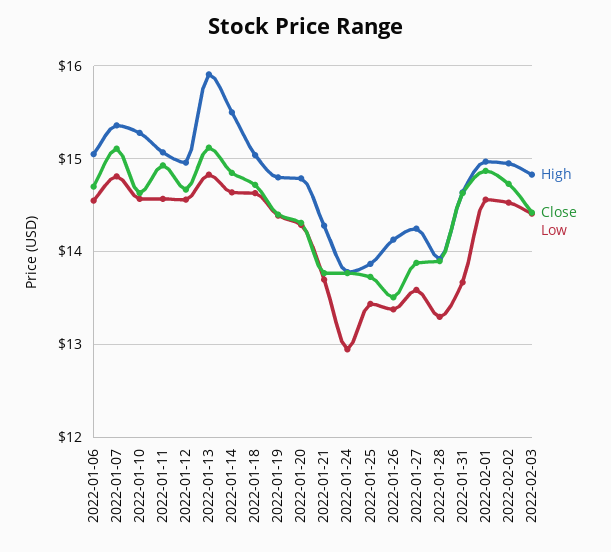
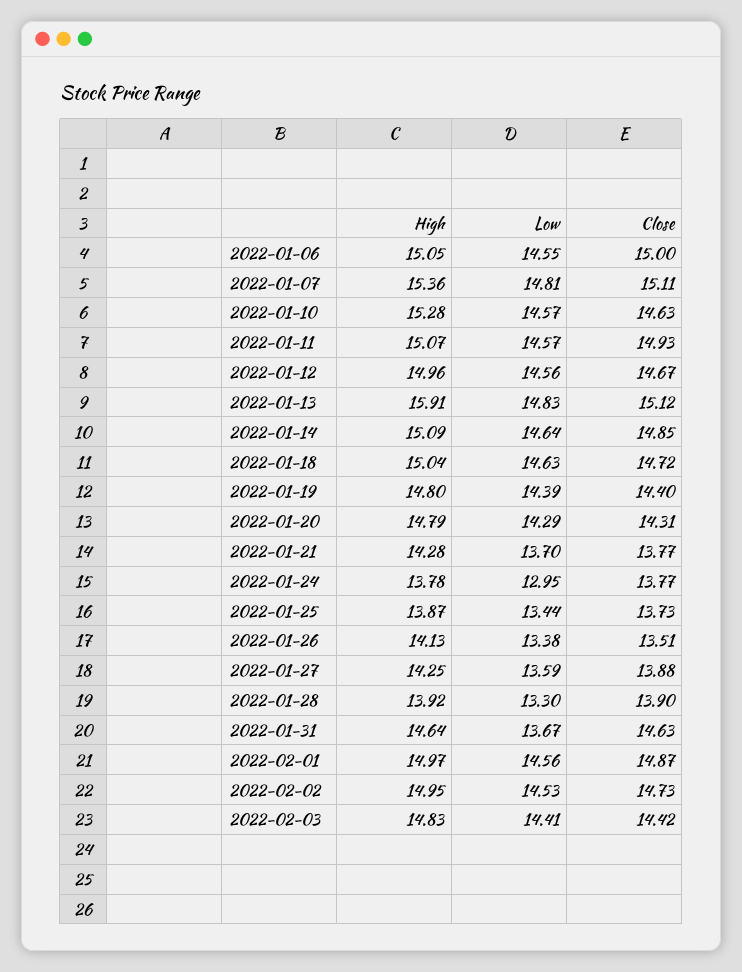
  {
    "High": {
      "2022-01-06": 15.05,
      "2022-01-07": 15.36,
      "2022-01-10": 15.28,
      "2022-01-11": 15.07,
      "2022-01-12": 14.96,
      "2022-01-13": 15.91,
-     "2022-01-14": 15.5,
+     "2022-01-14": 15.09,
      "2022-01-18": 15.04,
      "2022-01-19": 14.8,
      "2022-01-20": 14.79,
      "2022-01-21": 14.28,
      "2022-01-24": 13.78,
      "2022-01-25": 13.87,
      "2022-01-26": 14.13,
      "2022-01-27": 14.25,
      "2022-01-28": 13.92,
      "2022-01-31": 14.64,
      "2022-02-01": 14.97,
      "2022-02-02": 14.95,
      "2022-02-03": 14.83
    },
    "Close": {
-     "2022-01-06": 14.7,
+     "2022-01-06": 15,
      "2022-01-07": 15.11,
      "2022-01-10": 14.63,
      "2022-01-11": 14.93,
      "2022-01-12": 14.67,
      "2022-01-13": 15.12,
      "2022-01-14": 14.85,
      "2022-01-18": 14.72,
      "2022-01-19": 14.4,
      "2022-01-20": 14.31,
      "2022-01-21": 13.77,
      "2022-01-24": 13.77,
      "2022-01-25": 13.73,
      "2022-01-26": 13.51,
      "2022-01-27": 13.88,
      "2022-01-28": 13.9,
      "2022-01-31": 14.63,
      "2022-02-01": 14.87,
      "2022-02-02": 14.73,
      "2022-02-03": 14.42
    },
    "Low": {
      "2022-01-06": 14.55,
      "2022-01-07": 14.81,
      "2022-01-10": 14.57,
      "2022-01-11": 14.57,
      "2022-01-12": 14.56,
      "2022-01-13": 14.83,
      "2022-01-14": 14.64,
      "2022-01-18": 14.63,
      "2022-01-19": 14.39,
      "2022-01-20": 14.29,
      "2022-01-21": 13.7,
      "2022-01-24": 12.95,
      "2022-01-25": 13.44,
      "2022-01-26": 13.38,
      "2022-01-27": 13.59,
      "2022-01-28": 13.3,
      "2022-01-31": 13.67,
      "2022-02-01": 14.56,
      "2022-02-02": 14.53,
      "2022-02-03": 14.41
    }
  }

